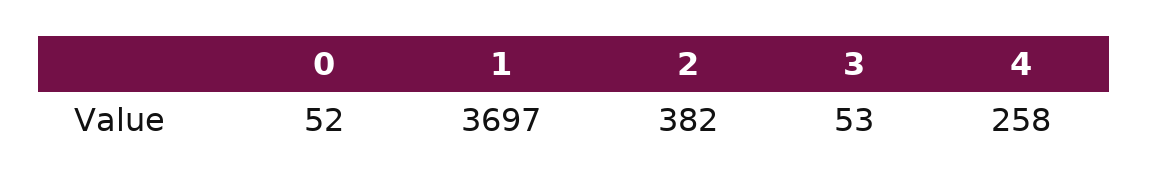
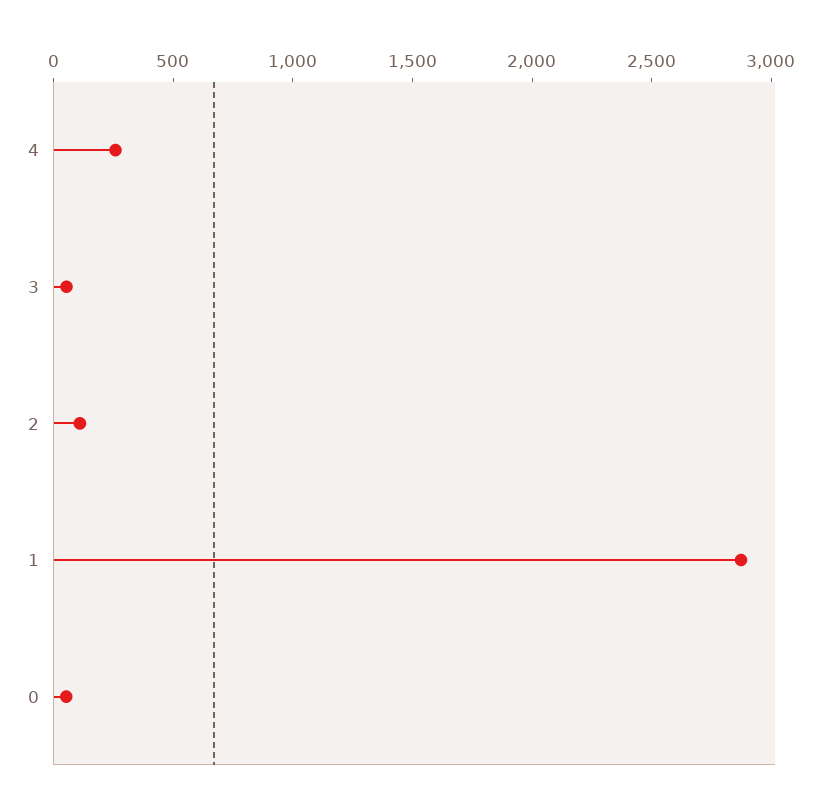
  {
    "0": 52,
-   "1": 3697,
+   "1": 2900,
-   "2": 382,
+   "2": 100,
    "3": 53,
    "4": 258
  }

